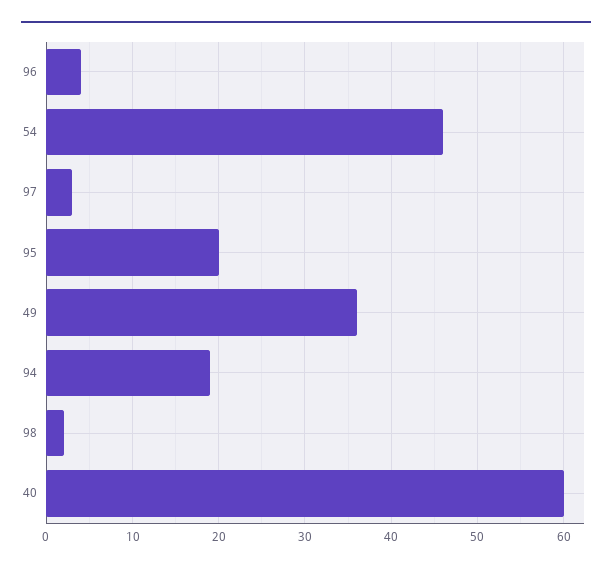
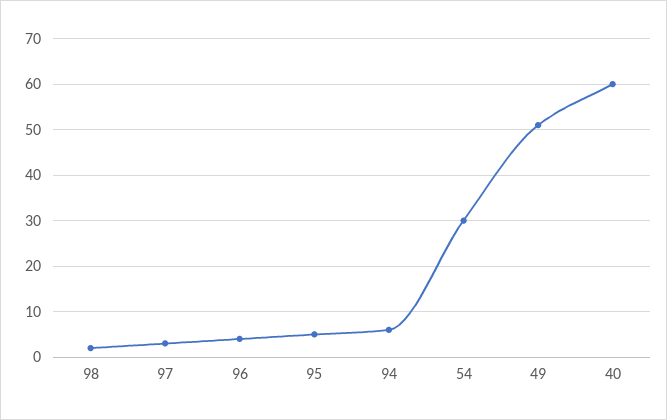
  {
    "96": 4,
-   "54": 46,
+   "54": 30,
    "97": 3,
-   "95": 20,
+   "95": 5,
-   "49": 36,
+   "49": 50,
-   "94": 19,
+   "94": 5,
    "98": 2,
    "40": 60
  }

